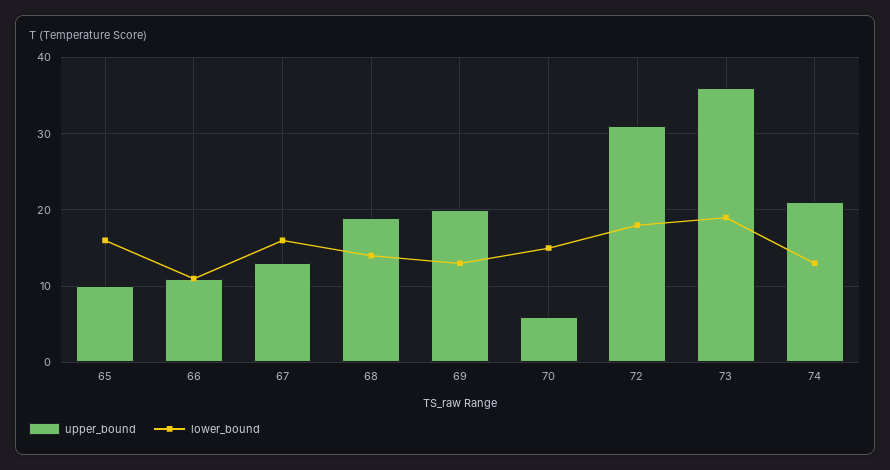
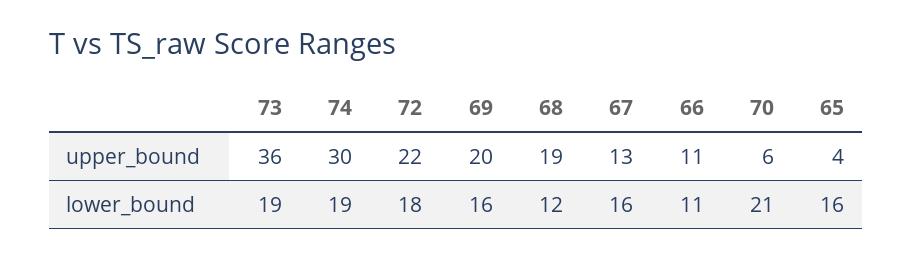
  {
    "upper_bound": {
-     "65": 10,
+     "65": 4,
      "66": 11,
      "67": 13,
      "68": 19,
      "69": 20,
      "70": 6,
-     "72": 31,
+     "72": 22,
      "73": 36,
-     "74": 21
+     "74": 30
    },
    "lower_bound": {
      "65": 16,
      "66": 11,
      "67": 16,
-     "68": 14,
+     "68": 12,
-     "69": 13,
+     "69": 16,
-     "70": 15,
+     "70": 21,
      "72": 18,
      "73": 19,
-     "74": 13
+     "74": 19
    }
  }

